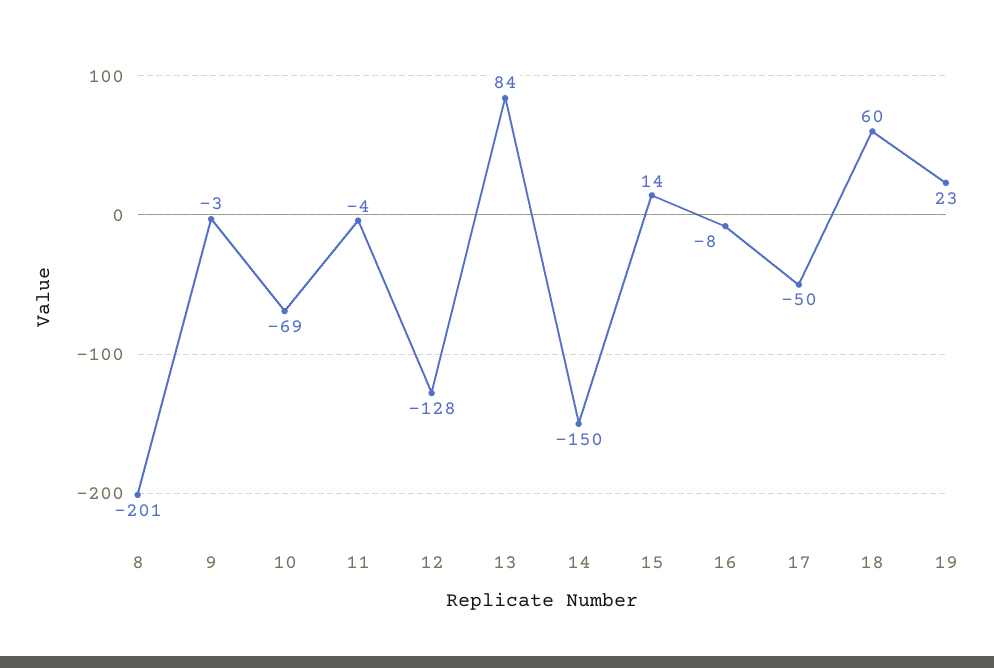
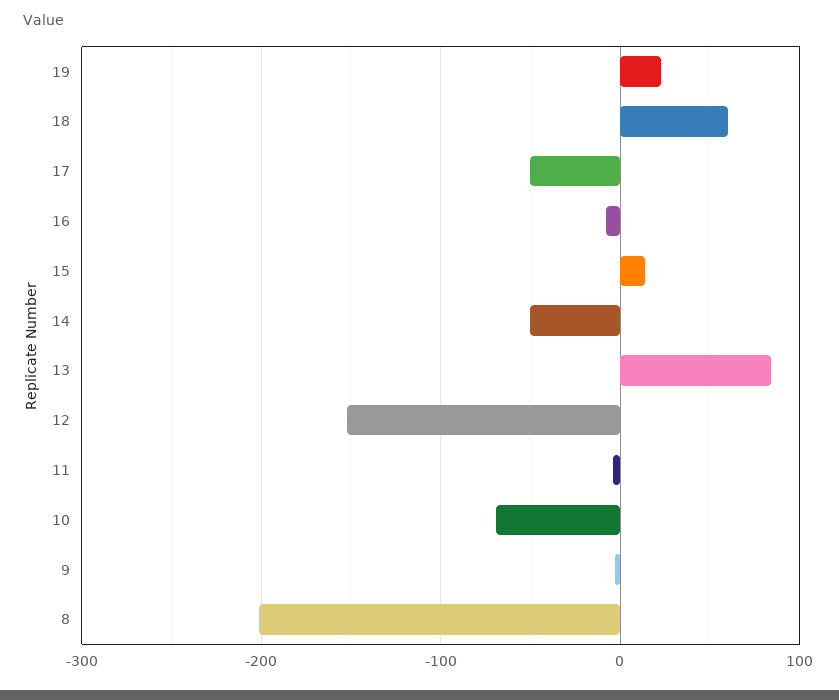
  {
    "8": -201,
    "9": -3,
    "10": -69,
    "11": -4,
-   "12": -128,
+   "12": -150,
    "13": 84,
-   "14": -150,
+   "14": -50,
    "15": 14,
    "16": -8,
    "17": -50,
    "18": 60,
    "19": 23
  }

